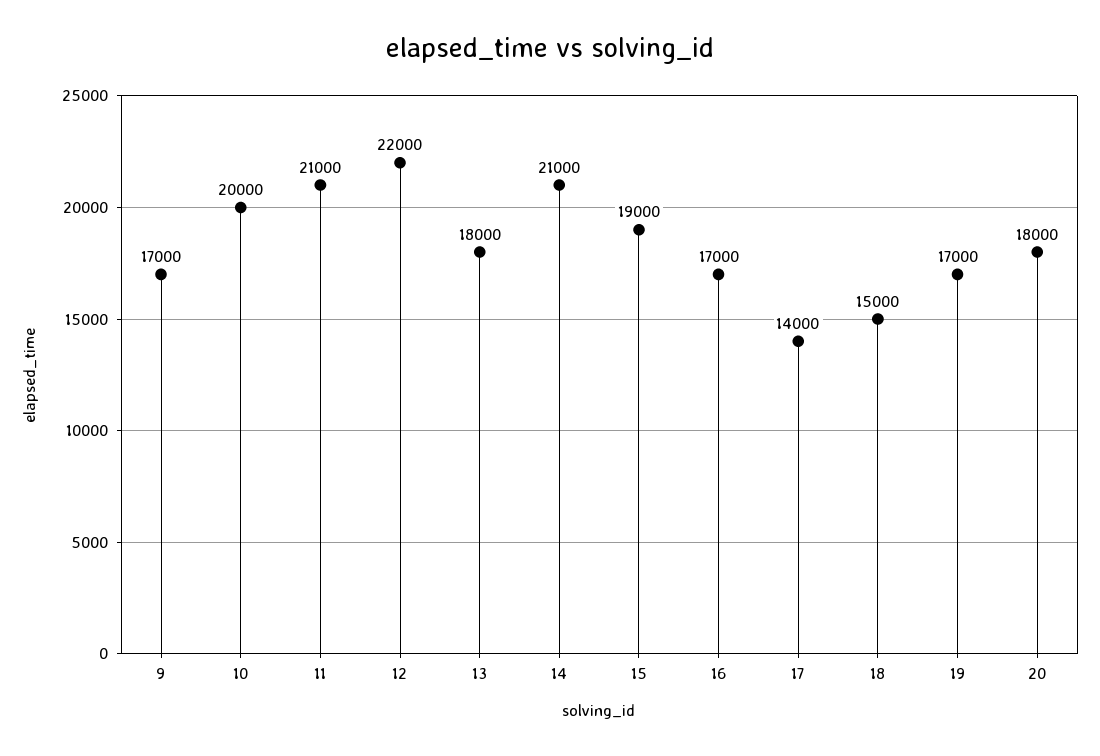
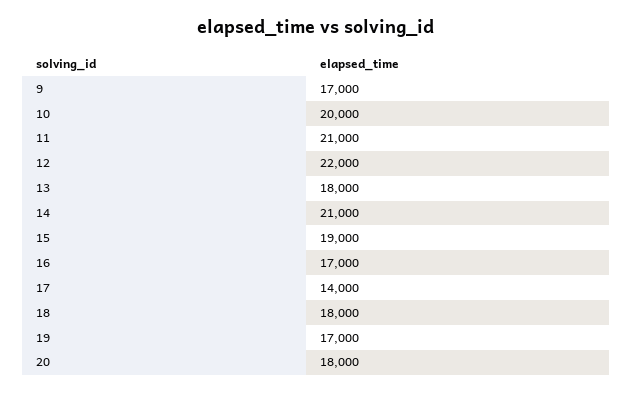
  {
    "9": 17000,
    "10": 20000,
    "11": 21000,
    "12": 22000,
    "13": 18000,
    "14": 21000,
    "15": 19000,
    "16": 17000,
    "17": 14000,
-   "18": 15000,
+   "18": 18000,
    "19": 17000,
    "20": 18000
  }

